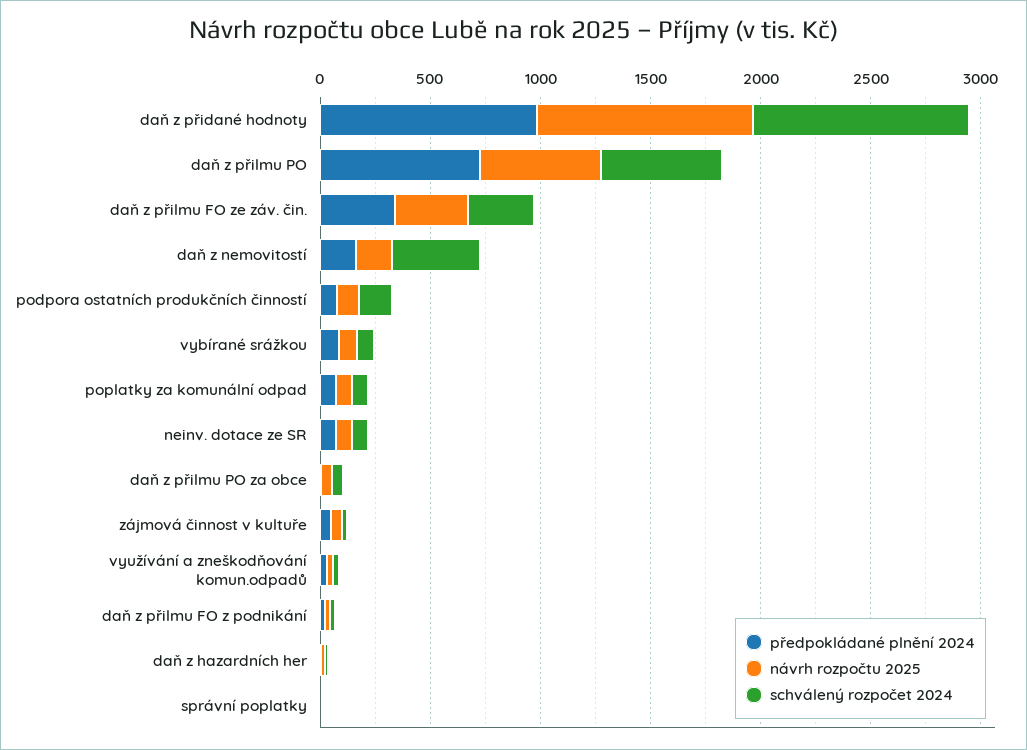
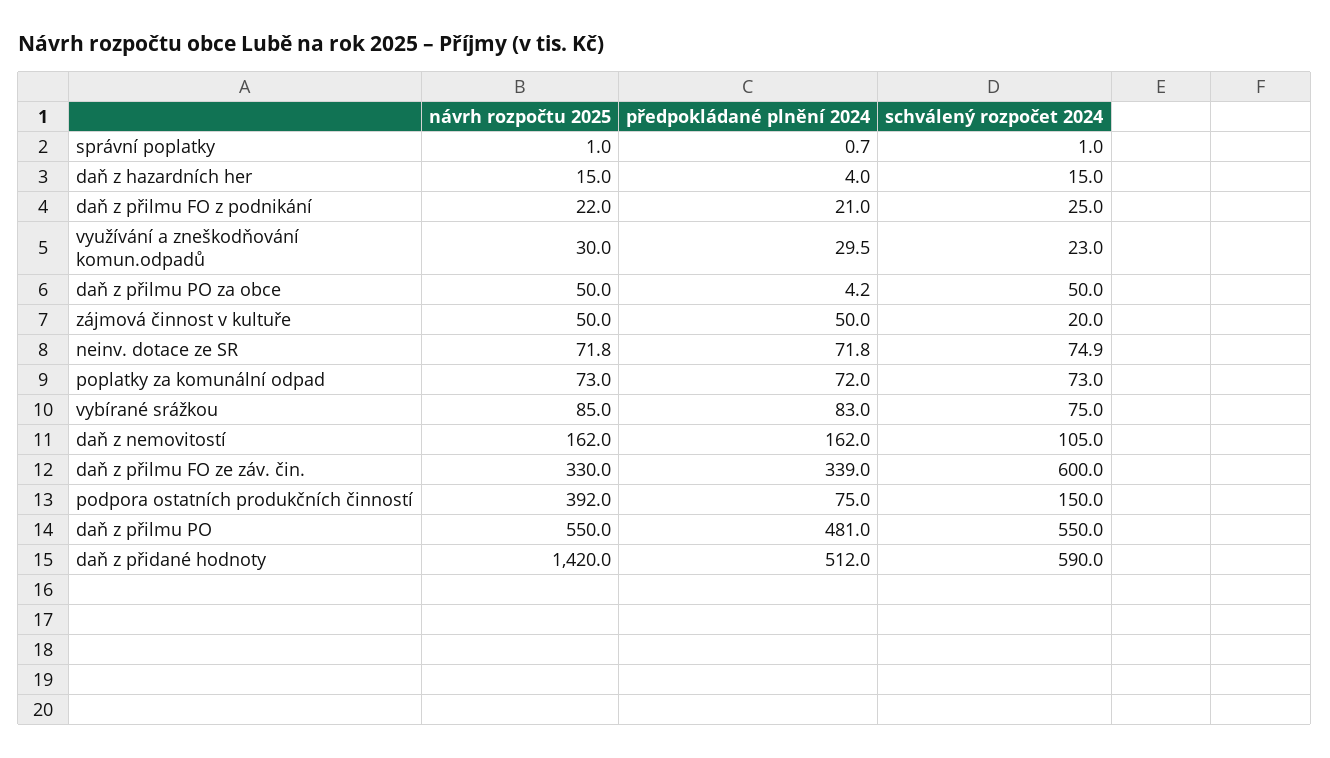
  {
    "předpokládané plnění 2024": {
-     "daň z přidané hodnoty": 1000,
+     "daň z přidané hodnoty": 512,
-     "daň z přilmu PO": 700,
+     "daň z přilmu PO": 481,
      "daň z přilmu FO ze záv. čin.": 339,
      "daň z nemovitostí": 162,
      "podpora ostatních produkčních činností": 75,
      "vybírané srážkou": 83,
      "poplatky za komunální odpad": 72,
      "neinv. dotace ze SR": 71.8,
      "daň z přilmu PO za obce": 4.2,
      "zájmová činnost v kultuře": 50,
      "využívání a zneškodňování komun.odpadů": 29.5,
      "daň z přilmu FO z podnikání": 21,
      "daň z hazardních her": 4,
      "správní poplatky": 0.7
    },
    "návrh rozpočtu 2025": {
-     "daň z přidané hodnoty": 1000,
+     "daň z přidané hodnoty": 1420,
      "daň z přilmu PO": 550,
      "daň z přilmu FO ze záv. čin.": 330,
      "daň z nemovitostí": 162,
-     "podpora ostatních produkčních činností": 100,
+     "podpora ostatních produkčních činností": 392,
      "vybírané srážkou": 85,
      "poplatky za komunální odpad": 73,
      "neinv. dotace ze SR": 71.8,
      "daň z přilmu PO za obce": 50,
      "zájmová činnost v kultuře": 50,
      "využívání a zneškodňování komun.odpadů": 30,
      "daň z přilmu FO z podnikání": 22,
      "daň z hazardních her": 15,
      "správní poplatky": 1
    },
    "schválený rozpočet 2024": {
-     "daň z přidané hodnoty": 1000,
+     "daň z přidané hodnoty": 590,
      "daň z přilmu PO": 550,
-     "daň z přilmu FO ze záv. čin.": 300,
+     "daň z přilmu FO ze záv. čin.": 600,
-     "daň z nemovitostí": 400,
+     "daň z nemovitostí": 105,
      "podpora ostatních produkčních činností": 150,
      "vybírané srážkou": 75,
      "poplatky za komunální odpad": 73,
      "neinv. dotace ze SR": 74.9,
      "daň z přilmu PO za obce": 50,
      "zájmová činnost v kultuře": 20,
      "využívání a zneškodňování komun.odpadů": 23,
      "daň z přilmu FO z podnikání": 25,
      "daň z hazardních her": 15,
      "správní poplatky": 1
    }
  }

